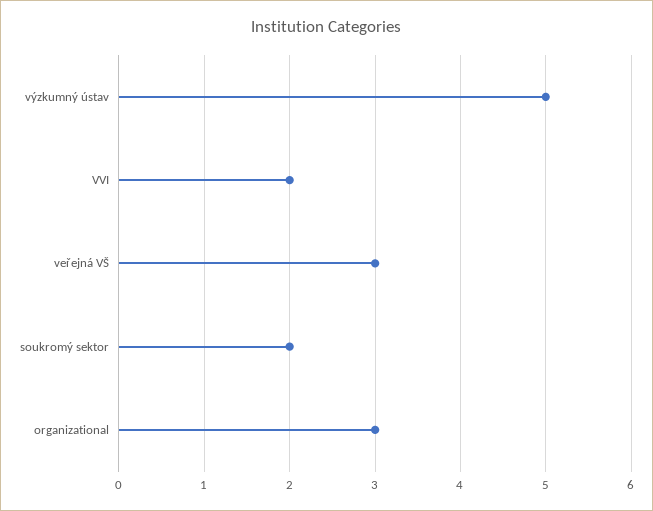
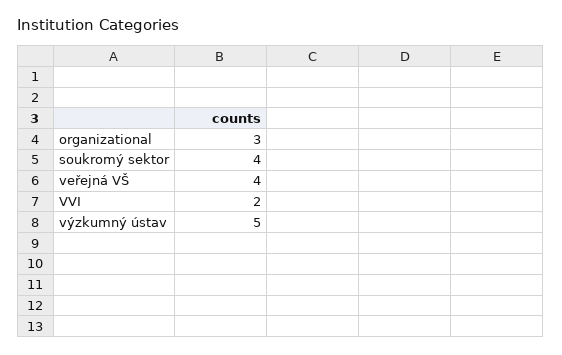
  {
    "výzkumný ústav": 5,
    "VVI": 2,
-   "veřejná VŠ": 3,
+   "veřejná VŠ": 4,
-   "soukromý sektor": 2,
+   "soukromý sektor": 4,
    "organizational": 3
  }

